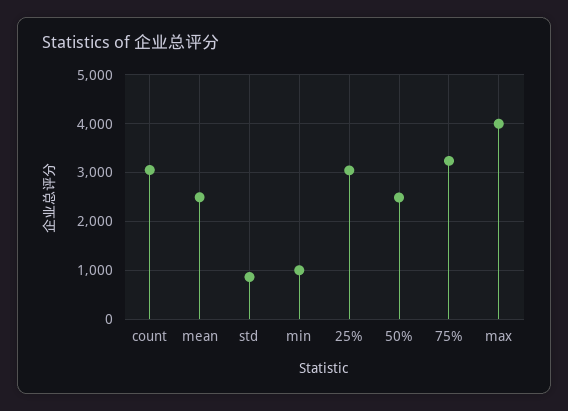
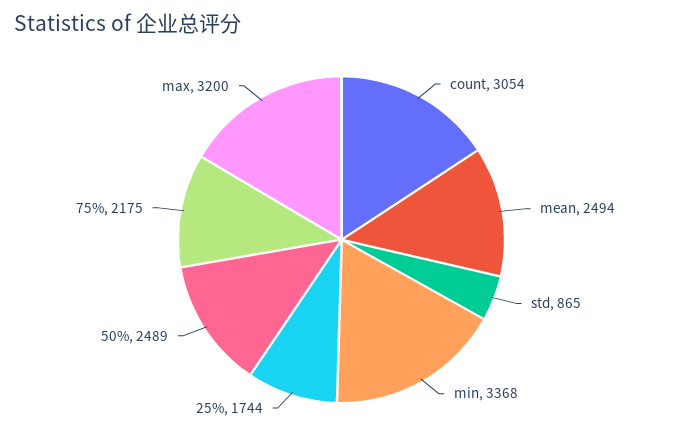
  {
    "count": 3054,
    "mean": 2494,
    "std": 865,
-   "min": 1000,
+   "min": 3368,
-   "25%": 3000,
+   "25%": 1744,
    "50%": 2489,
-   "75%": 3200,
+   "75%": 2175,
-   "max": 4000
+   "max": 3200
  }

